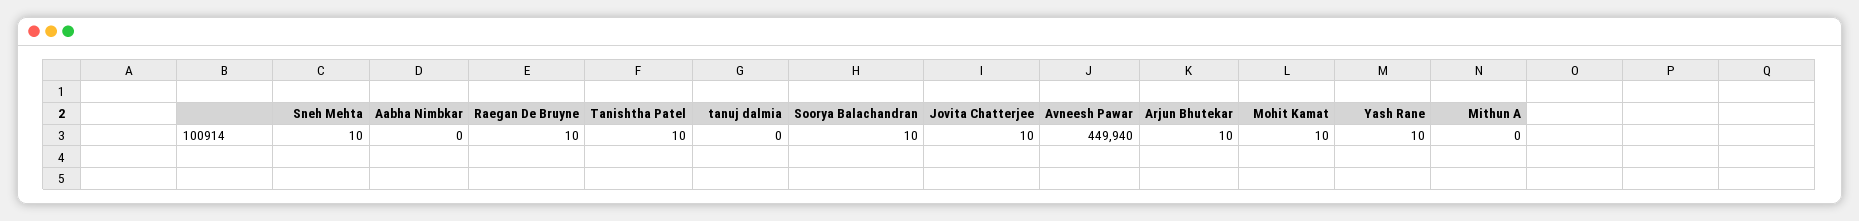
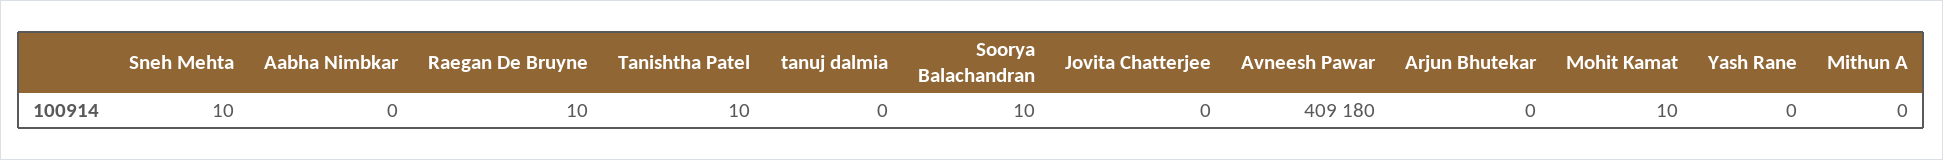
  {
    "Sneh Mehta": 10,
    "Aabha Nimbkar": 0,
    "Raegan De Bruyne": 10,
    "Tanishtha Patel": 10,
    "tanuj dalmia": 0,
    "Soorya Balachandran": 10,
-   "Jovita Chatterjee": 10,
+   "Jovita Chatterjee": 0,
-   "Avneesh Pawar": 449940,
+   "Avneesh Pawar": 409180,
-   "Arjun Bhutekar": 10,
+   "Arjun Bhutekar": 0,
    "Mohit Kamat": 10,
-   "Yash Rane": 10,
+   "Yash Rane": 0,
    "Mithun A": 0
  }

